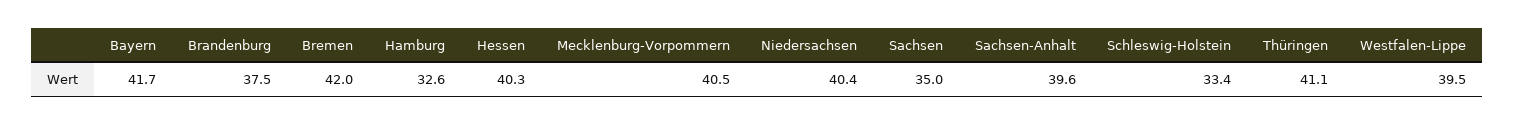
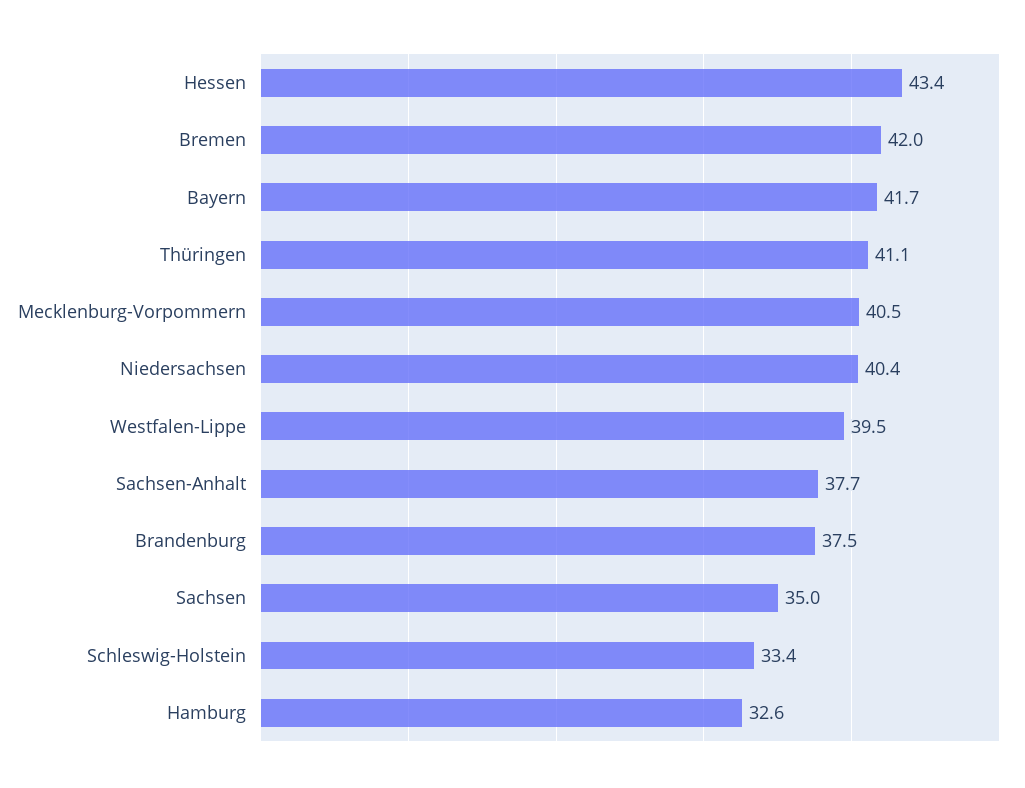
  {
    "Bayern": 41.7,
    "Brandenburg": 37.5,
    "Bremen": 42,
    "Hamburg": 32.6,
-   "Hessen": 40.3,
+   "Hessen": 43.4,
    "Mecklenburg-Vorpommern": 40.5,
    "Niedersachsen": 40.4,
    "Sachsen": 35,
-   "Sachsen-Anhalt": 39.6,
+   "Sachsen-Anhalt": 37.7,
    "Schleswig-Holstein": 33.4,
    "Thüringen": 41.1,
    "Westfalen-Lippe": 39.5
  }

